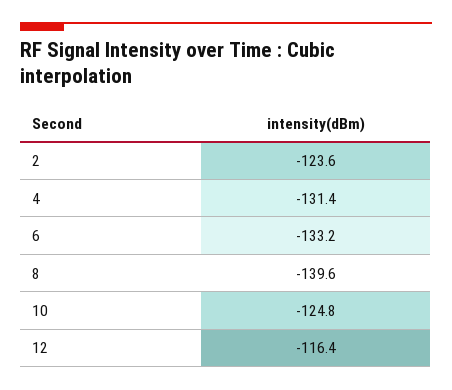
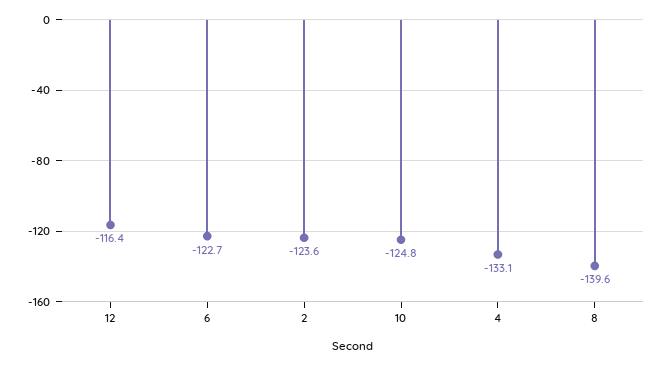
  {
    "2": -123.6,
-   "4": -131.4,
+   "4": -133.1,
-   "6": -133.2,
+   "6": -122.7,
    "8": -139.6,
    "10": -124.8,
    "12": -116.4
  }

